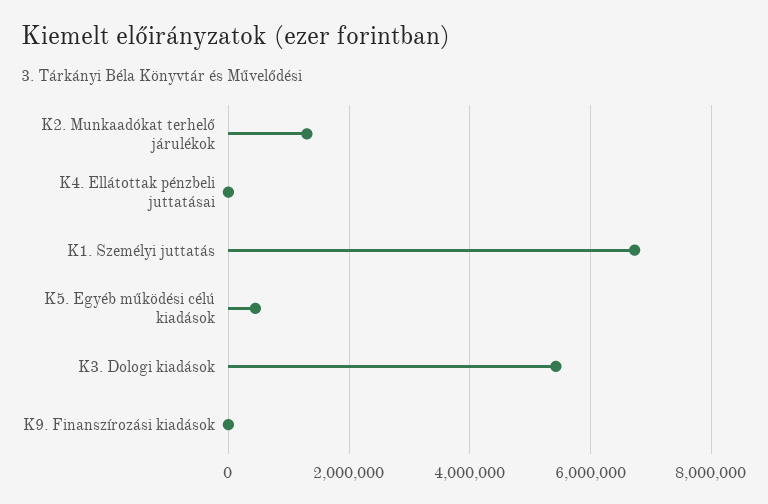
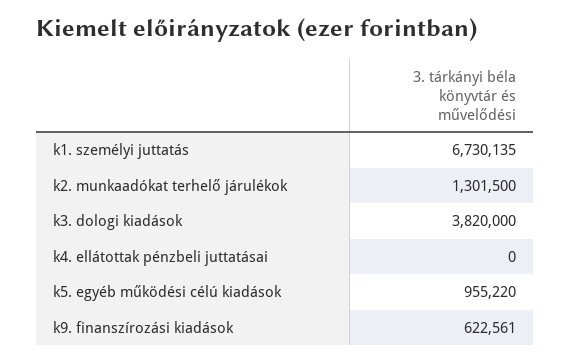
  {
    "K2. Munkaadókat terhelő járulékok": 1301500,
    "K4. Ellátottak pénzbeli juttatásai": 0,
    "K1. Személyi juttatás": 6730135,
-   "K5. Egyéb működési célú kiadások": 400000,
+   "K5. Egyéb működési célú kiadások": 955220,
-   "K3. Dologi kiadások": 5400000,
+   "K3. Dologi kiadások": 3820000,
-   "K9. Finanszírozási kiadások": 0
+   "K9. Finanszírozási kiadások": 622561
  }

